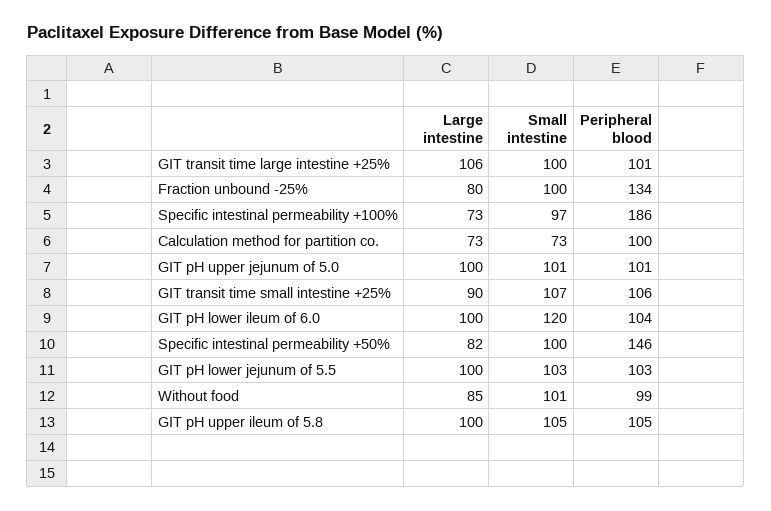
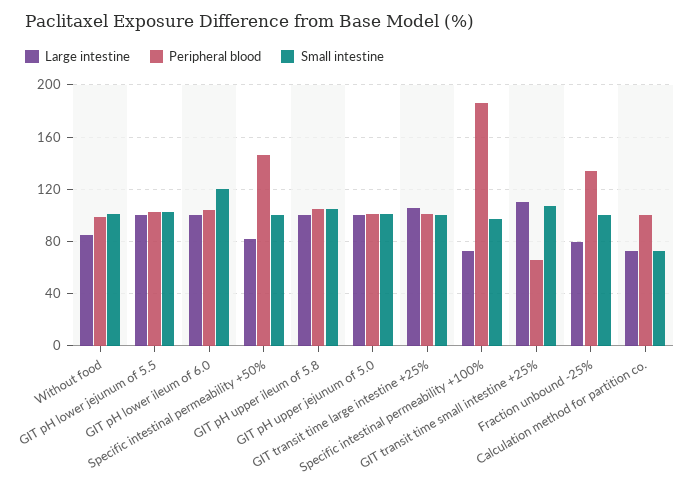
  {
    "Large intestine": {
      "GIT transit time large intestine +25%": 106,
      "Fraction unbound -25%": 80,
      "Specific intestinal permeability +100%": 73,
      "Calculation method for partition co.": 73,
      "GIT pH upper jejunum of 5.0": 100,
-     "GIT transit time small intestine +25%": 90,
+     "GIT transit time small intestine +25%": 110,
      "GIT pH lower ileum of 6.0": 100,
      "Specific intestinal permeability +50%": 82,
      "GIT pH lower jejunum of 5.5": 100,
      "Without food": 85,
      "GIT pH upper ileum of 5.8": 100
    },
    "Small intestine": {
      "GIT transit time large intestine +25%": 100,
      "Fraction unbound -25%": 100,
      "Specific intestinal permeability +100%": 97,
      "Calculation method for partition co.": 73,
      "GIT pH upper jejunum of 5.0": 101,
      "GIT transit time small intestine +25%": 107,
      "GIT pH lower ileum of 6.0": 120,
      "Specific intestinal permeability +50%": 100,
      "GIT pH lower jejunum of 5.5": 103,
      "Without food": 101,
      "GIT pH upper ileum of 5.8": 105
    },
    "Peripheral blood": {
      "GIT transit time large intestine +25%": 101,
      "Fraction unbound -25%": 134,
      "Specific intestinal permeability +100%": 186,
      "Calculation method for partition co.": 100,
      "GIT pH upper jejunum of 5.0": 101,
-     "GIT transit time small intestine +25%": 106,
+     "GIT transit time small intestine +25%": 65,
      "GIT pH lower ileum of 6.0": 104,
      "Specific intestinal permeability +50%": 146,
      "GIT pH lower jejunum of 5.5": 103,
      "Without food": 99,
      "GIT pH upper ileum of 5.8": 105
    }
  }

